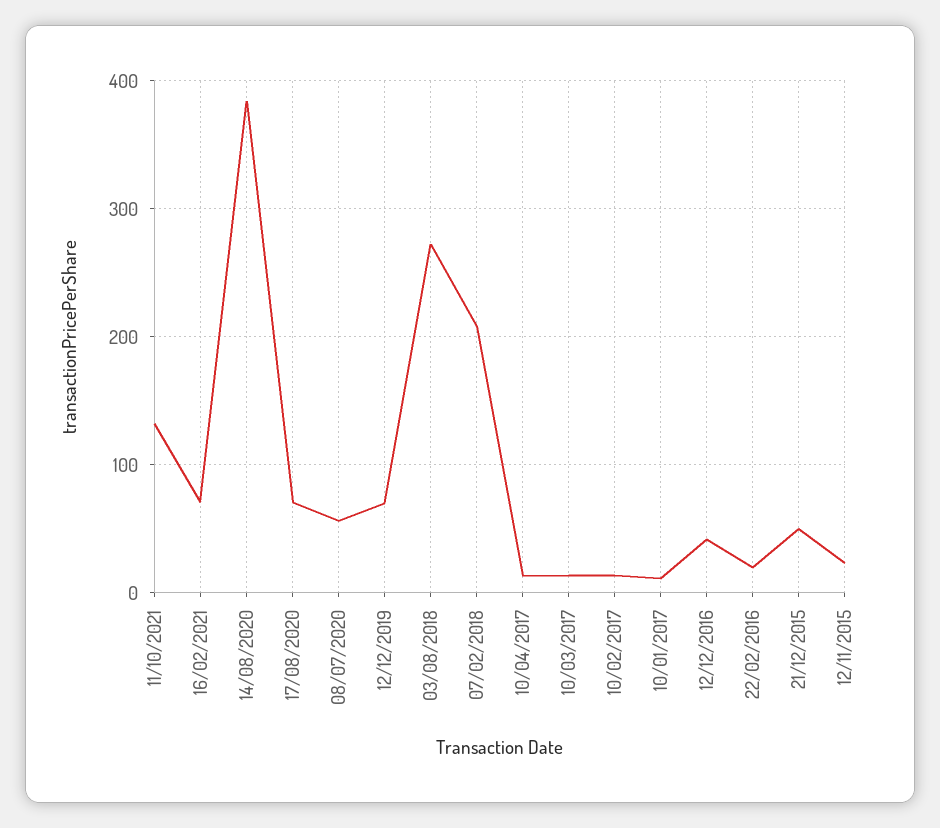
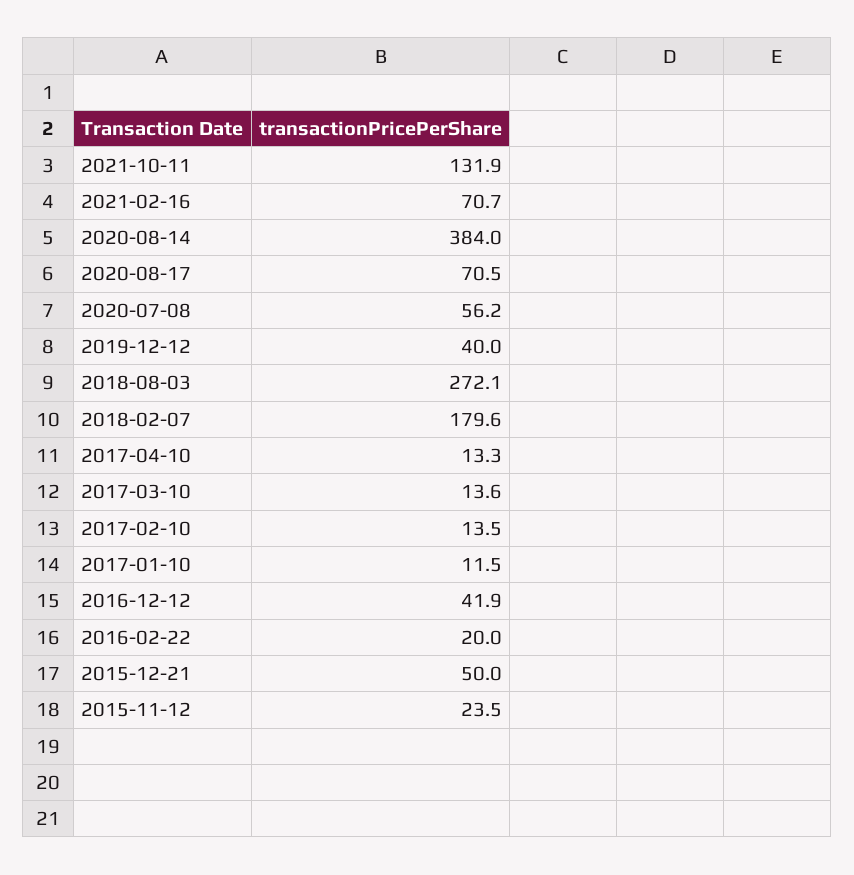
  {
    "11/10/2021": 131.9,
    "16/02/2021": 70.7,
    "14/08/2020": 384,
    "17/08/2020": 70.5,
    "08/07/2020": 56.2,
-   "12/12/2019": 70,
+   "12/12/2019": 40,
    "03/08/2018": 272.1,
-   "07/02/2018": 210,
+   "07/02/2018": 179.6,
    "10/04/2017": 13.3,
    "10/03/2017": 13.6,
    "10/02/2017": 13.5,
    "10/01/2017": 11.5,
    "12/12/2016": 41.9,
    "22/02/2016": 20,
    "21/12/2015": 50,
    "12/11/2015": 23.5
  }

